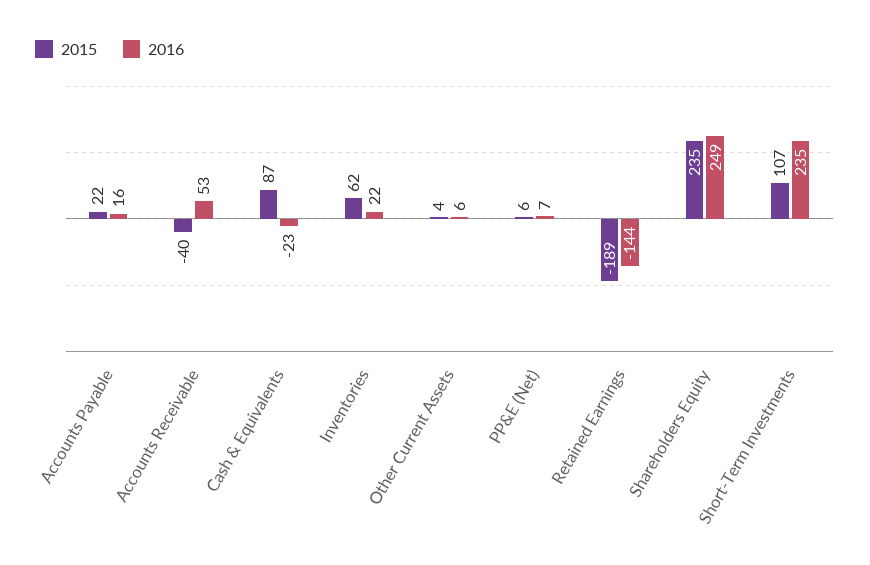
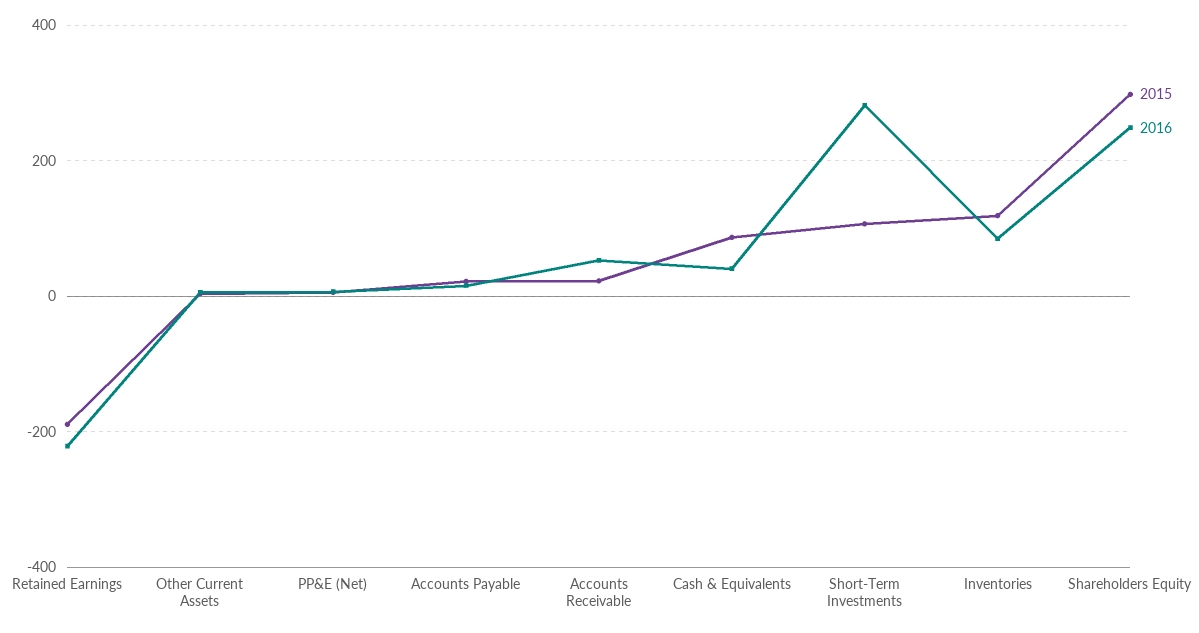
  {
    "2015": {
      "Accounts Payable": 22,
-     "Accounts Receivable": -40,
+     "Accounts Receivable": 20,
      "Cash & Equivalents": 87,
-     "Inventories": 62,
+     "Inventories": 120,
      "Other Current Assets": 4,
      "PP&E (Net)": 6,
      "Retained Earnings": -189,
-     "Shareholders Equity": 235,
+     "Shareholders Equity": 300,
      "Short-Term Investments": 107
    },
    "2016": {
      "Accounts Payable": 16,
      "Accounts Receivable": 53,
-     "Cash & Equivalents": -23,
+     "Cash & Equivalents": 40,
-     "Inventories": 22,
+     "Inventories": 80,
      "Other Current Assets": 6,
      "PP&E (Net)": 7,
-     "Retained Earnings": -144,
+     "Retained Earnings": -220,
      "Shareholders Equity": 249,
-     "Short-Term Investments": 235
+     "Short-Term Investments": 280
    }
  }

